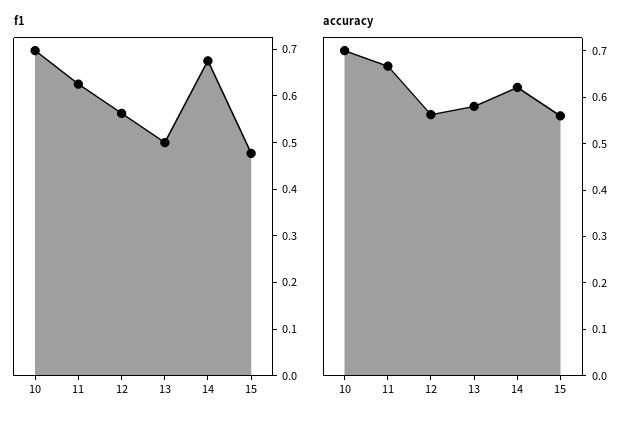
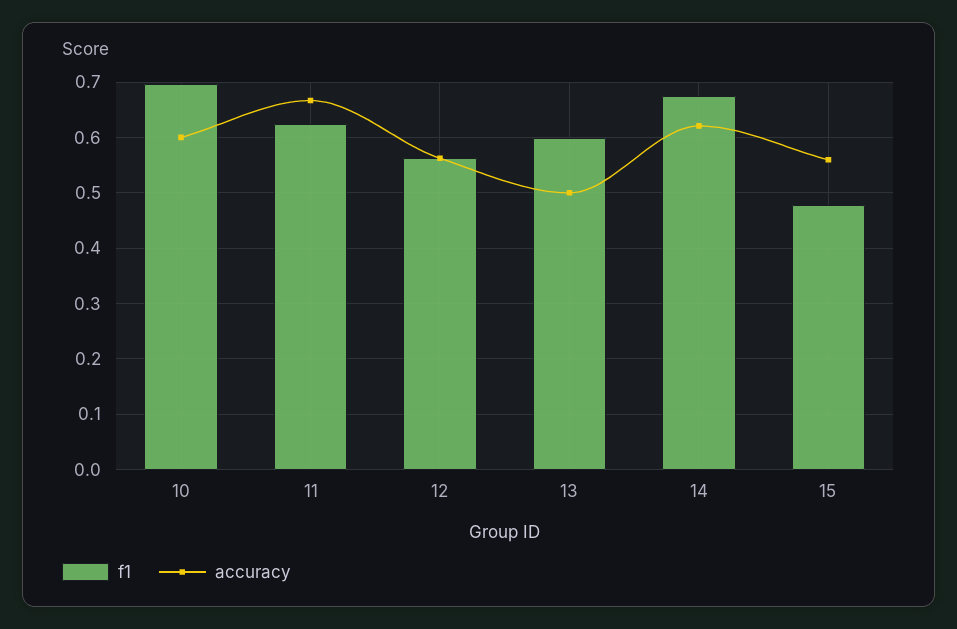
  {
    "f1": {
      "10": 0.7,
      "11": 0.62,
      "12": 0.56,
-     "13": 0.5,
+     "13": 0.6,
      "14": 0.68,
      "15": 0.48
    },
    "accuracy": {
-     "10": 0.7,
+     "10": 0.6,
      "11": 0.66,
      "12": 0.56,
-     "13": 0.58,
+     "13": 0.5,
      "14": 0.62,
      "15": 0.56
    }
  }

